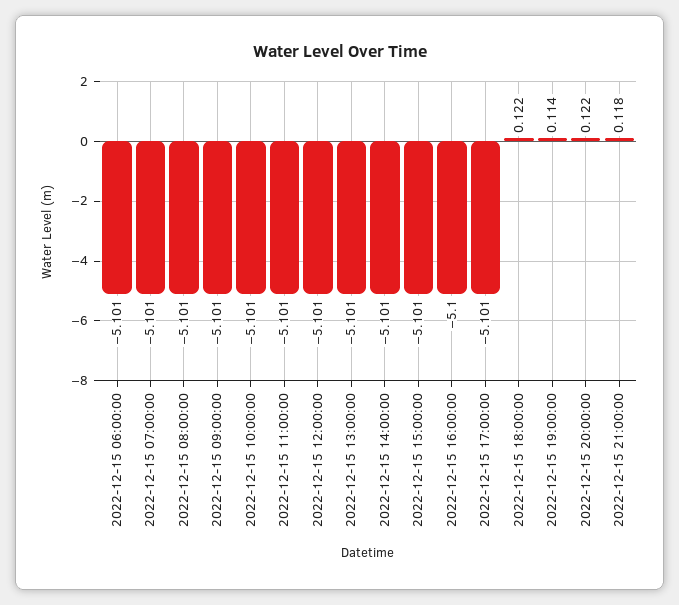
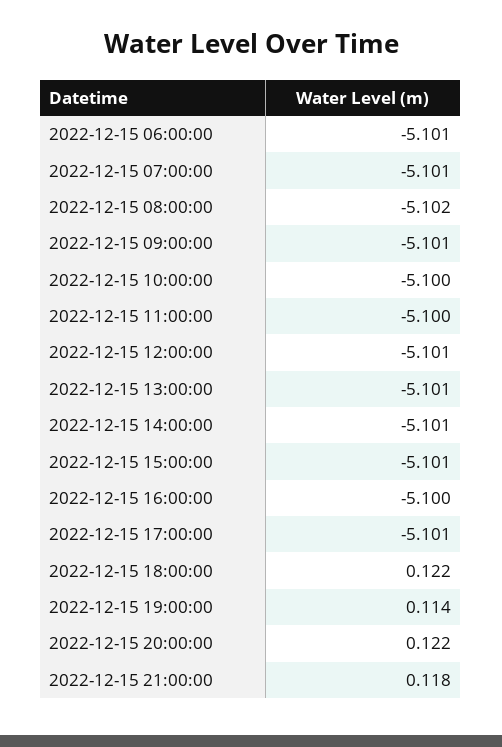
  {
    "2022-12-15 06:00:00": -5.101,
    "2022-12-15 07:00:00": -5.101,
-   "2022-12-15 08:00:00": -5.101,
+   "2022-12-15 08:00:00": -5.102,
    "2022-12-15 09:00:00": -5.101,
-   "2022-12-15 10:00:00": -5.101,
+   "2022-12-15 10:00:00": -5.1,
-   "2022-12-15 11:00:00": -5.101,
+   "2022-12-15 11:00:00": -5.1,
    "2022-12-15 12:00:00": -5.101,
    "2022-12-15 13:00:00": -5.101,
    "2022-12-15 14:00:00": -5.101,
    "2022-12-15 15:00:00": -5.101,
    "2022-12-15 16:00:00": -5.1,
    "2022-12-15 17:00:00": -5.101,
    "2022-12-15 18:00:00": 0.122,
    "2022-12-15 19:00:00": 0.114,
    "2022-12-15 20:00:00": 0.122,
    "2022-12-15 21:00:00": 0.118
  }

